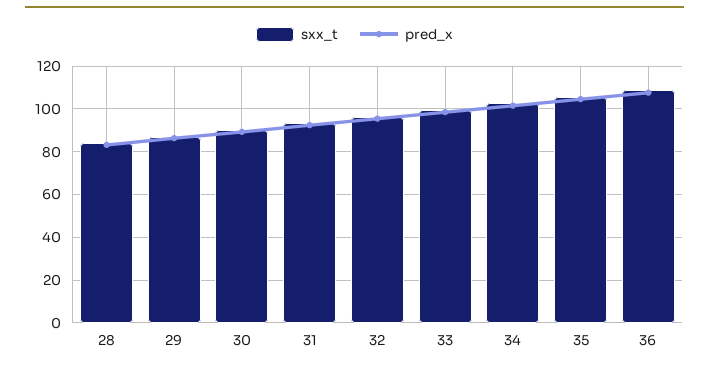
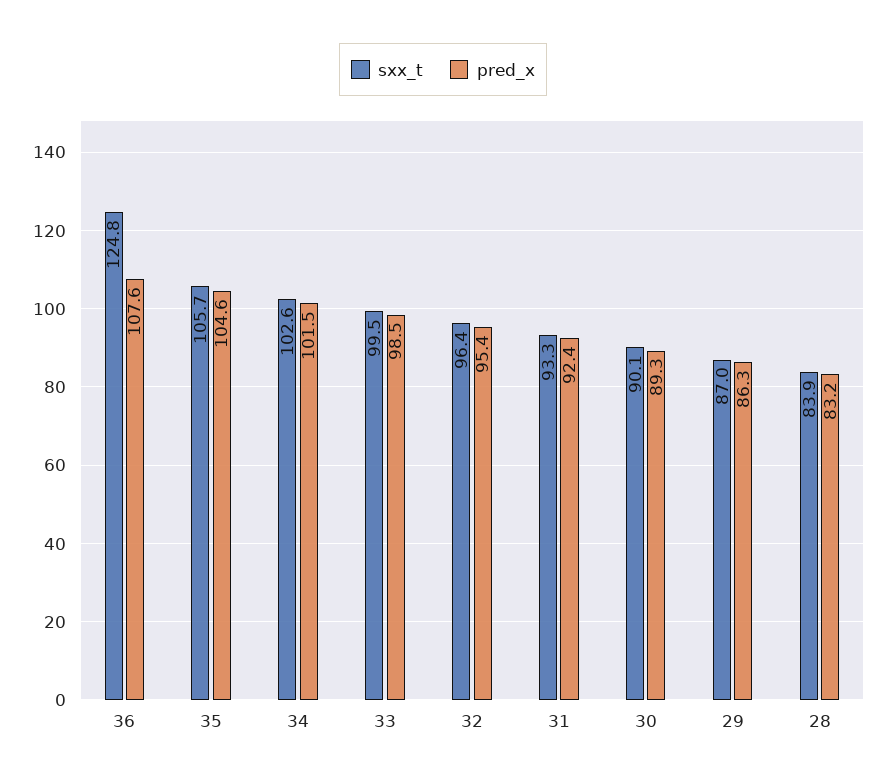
  {
    "sxx_t": {
      "28": 83.9,
      "29": 87,
      "30": 90.1,
      "31": 93.3,
      "32": 96.4,
      "33": 99.5,
      "34": 102.6,
      "35": 105.7,
-     "36": 110
+     "36": 124.8
    },
    "pred_x": {
      "28": 83.2,
      "29": 86.3,
      "30": 89.3,
      "31": 92.4,
      "32": 95.4,
      "33": 98.5,
      "34": 101.5,
      "35": 104.6,
      "36": 107.6
    }
  }

